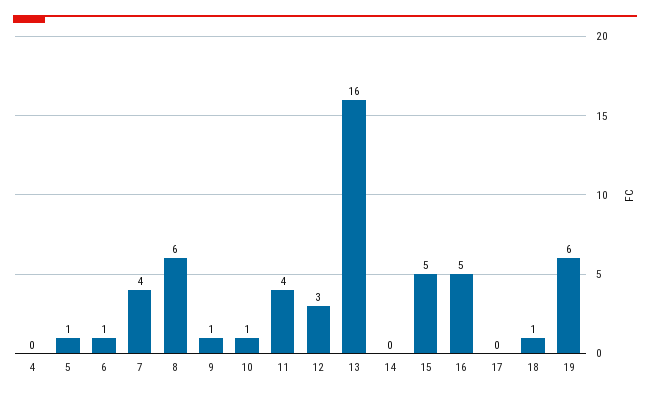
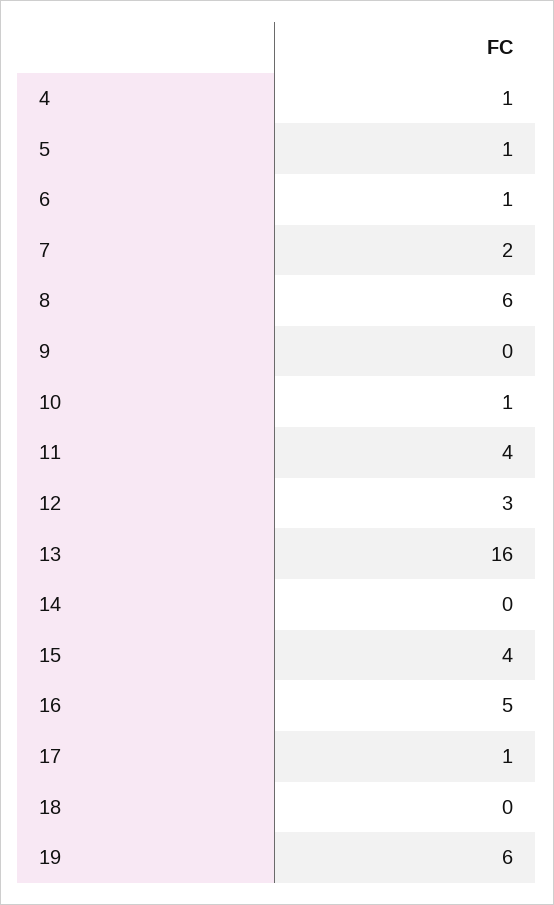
  {
-   "4": 0,
+   "4": 1,
    "5": 1,
    "6": 1,
-   "7": 4,
+   "7": 2,
    "8": 6,
-   "9": 1,
+   "9": 0,
    "10": 1,
    "11": 4,
    "12": 3,
    "13": 16,
    "14": 0,
-   "15": 5,
+   "15": 4,
    "16": 5,
-   "17": 0,
+   "17": 1,
-   "18": 1,
+   "18": 0,
    "19": 6
  }

